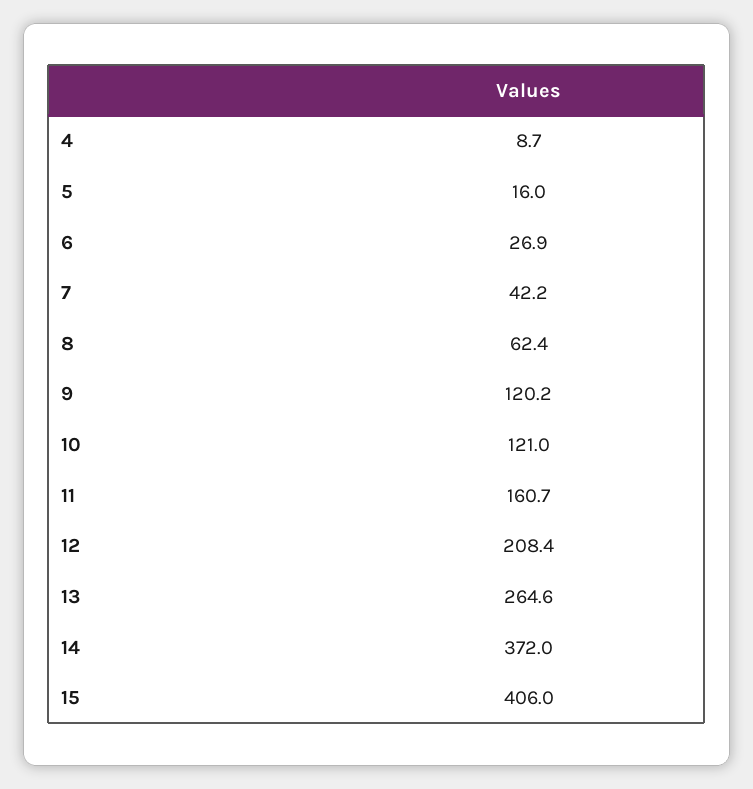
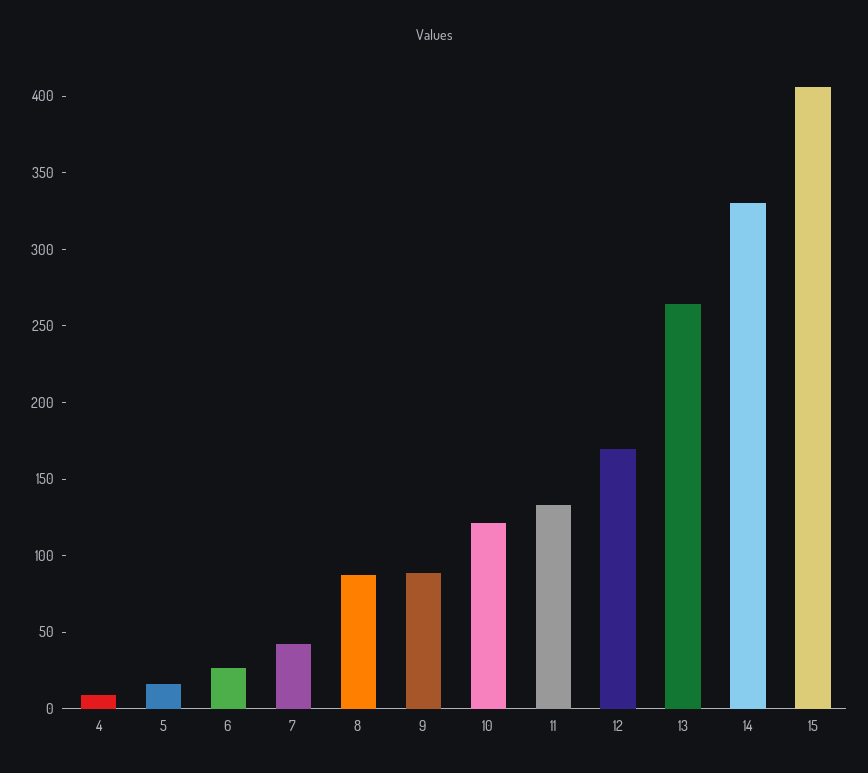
  {
    "4": 8.7,
    "5": 16,
    "6": 26.9,
    "7": 42.2,
-   "8": 62.4,
+   "8": 90,
-   "9": 120.2,
+   "9": 90,
    "10": 121,
-   "11": 160.7,
+   "11": 130,
-   "12": 208.4,
+   "12": 170,
    "13": 264.6,
-   "14": 372,
+   "14": 330,
    "15": 406
  }

